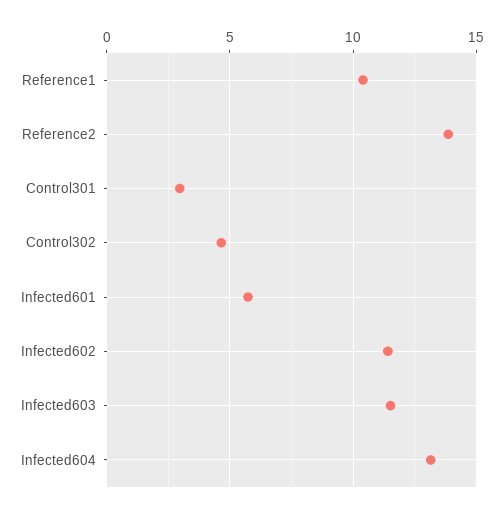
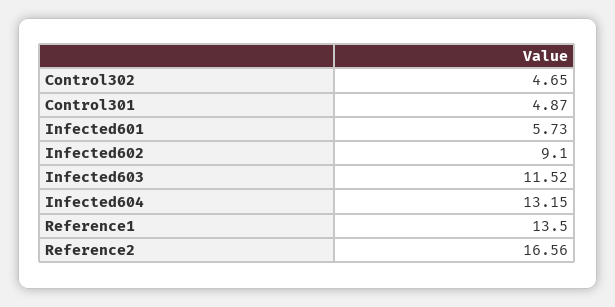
  {
-   "Reference1": 10.5,
+   "Reference1": 13.5,
-   "Reference2": 14,
+   "Reference2": 16.56,
-   "Control301": 3,
+   "Control301": 4.87,
    "Control302": 4.65,
    "Infected601": 5.73,
-   "Infected602": 11.5,
+   "Infected602": 9.1,
    "Infected603": 11.52,
    "Infected604": 13.15
  }

